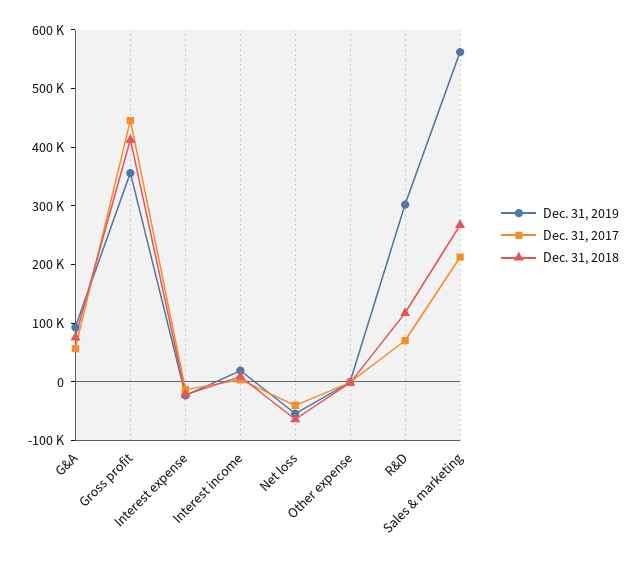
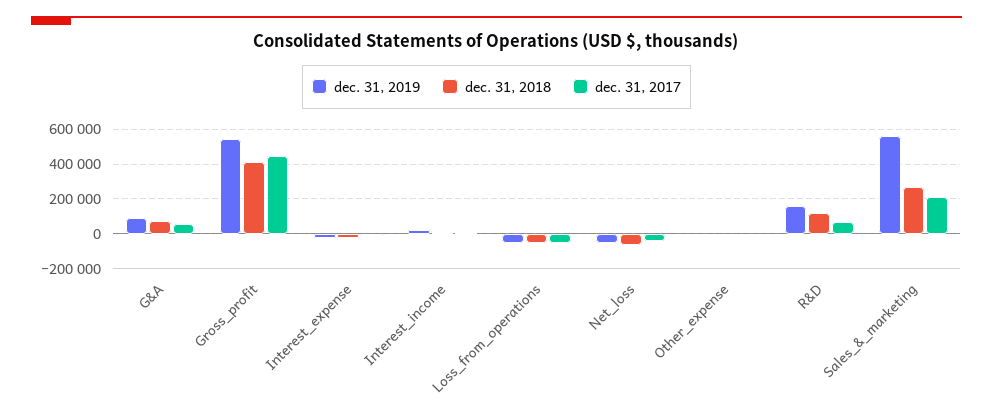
  {
    "Dec. 31, 2019": {
      "G&A": 100000,
-     "Gross profit": 360000,
+     "Gross profit": 550000,
      "Interest expense": -20000,
      "Interest income": 20000,
      "Net loss": -60000,
      "Other expense": 0,
-     "R&D": 300000,
+     "R&D": 150000,
-     "Sales & marketing": 560000
+     "Sales & marketing": 560000,
+     "Loss_from_operations": -50000
    },
    "Dec. 31, 2017": {
      "G&A": 60000,
      "Gross profit": 440000,
      "Interest expense": -20000,
      "Interest income": 0,
      "Net loss": -40000,
      "Other expense": 0,
      "R&D": 80000,
-     "Sales & marketing": 220000
+     "Sales & marketing": 220000,
+     "Loss_from_operations": -50000
    },
    "Dec. 31, 2018": {
      "G&A": 80000,
      "Gross profit": 420000,
      "Interest expense": -20000,
      "Interest income": 0,
      "Net loss": -60000,
      "Other expense": 0,
      "R&D": 120000,
-     "Sales & marketing": 260000
+     "Sales & marketing": 260000,
+     "Loss_from_operations": -50000
    }
  }

